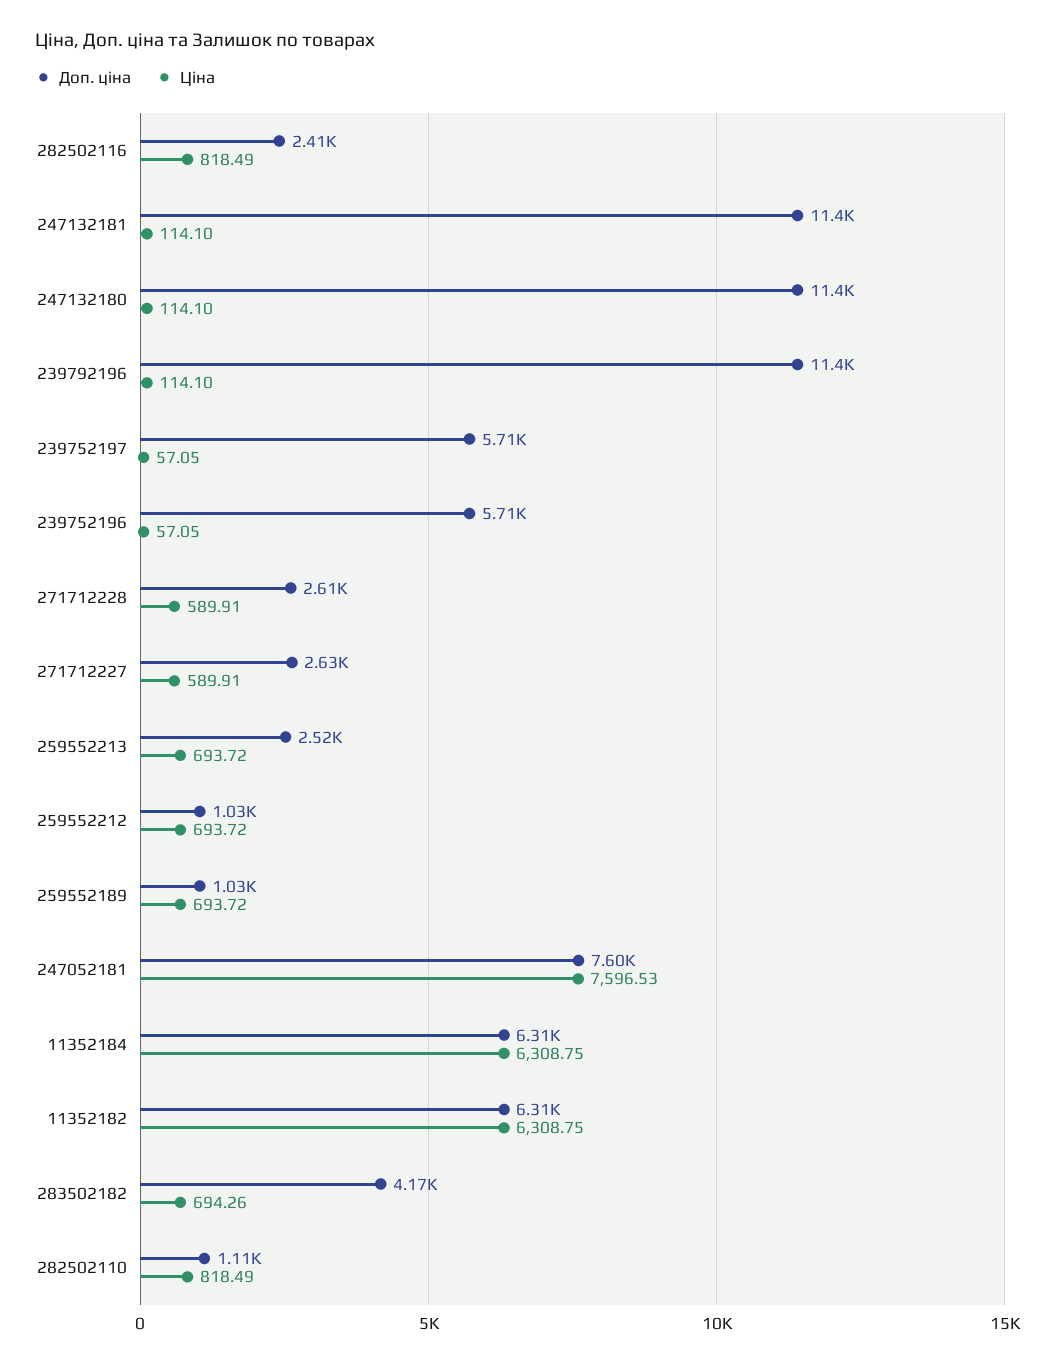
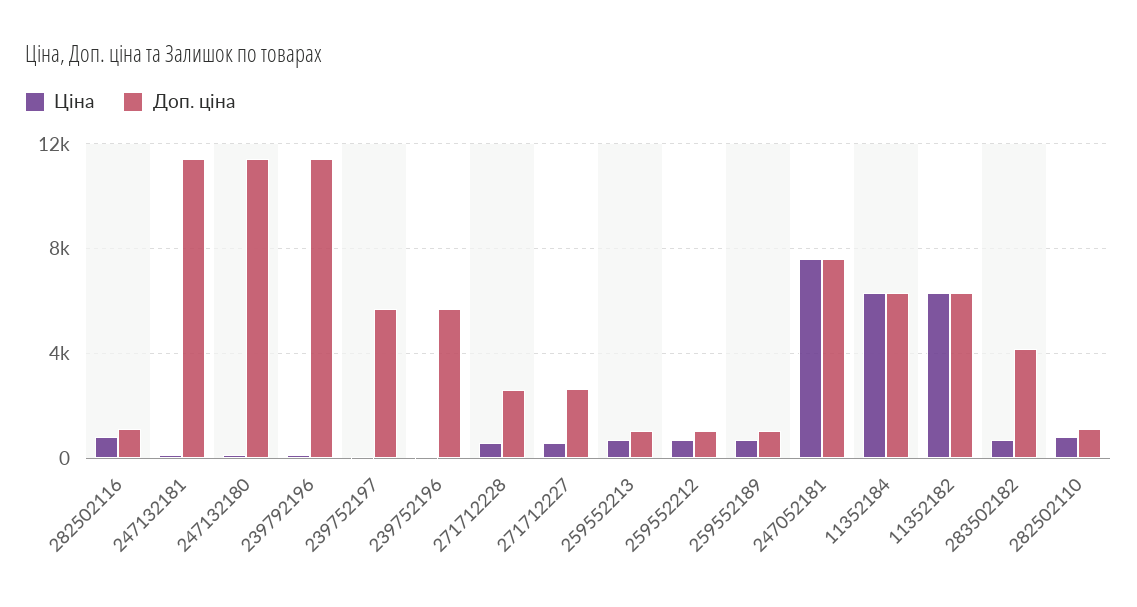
  {
    "Доп. ціна": {
-     "282502116": 2410,
+     "282502116": 1000,
      "247132181": 11400,
      "247132180": 11400,
      "239792196": 11400,
      "239752197": 5710,
      "239752196": 5710,
      "271712228": 2610,
      "271712227": 2630,
-     "259552213": 2520,
+     "259552213": 1000,
      "259552212": 1030,
      "259552189": 1030,
      "247052181": 7600,
      "11352184": 6310,
      "11352182": 6310,
      "283502182": 4170,
      "282502110": 1110
    },
    "Ціна": {
      "282502116": 818.49,
      "247132181": 114.1,
      "247132180": 114.1,
      "239792196": 114.1,
      "239752197": 57.05,
      "239752196": 57.05,
      "271712228": 589.91,
      "271712227": 589.91,
      "259552213": 693.72,
      "259552212": 693.72,
      "259552189": 693.72,
      "247052181": 7596.53,
      "11352184": 6308.75,
      "11352182": 6308.75,
      "283502182": 694.26,
      "282502110": 818.49
    }
  }

